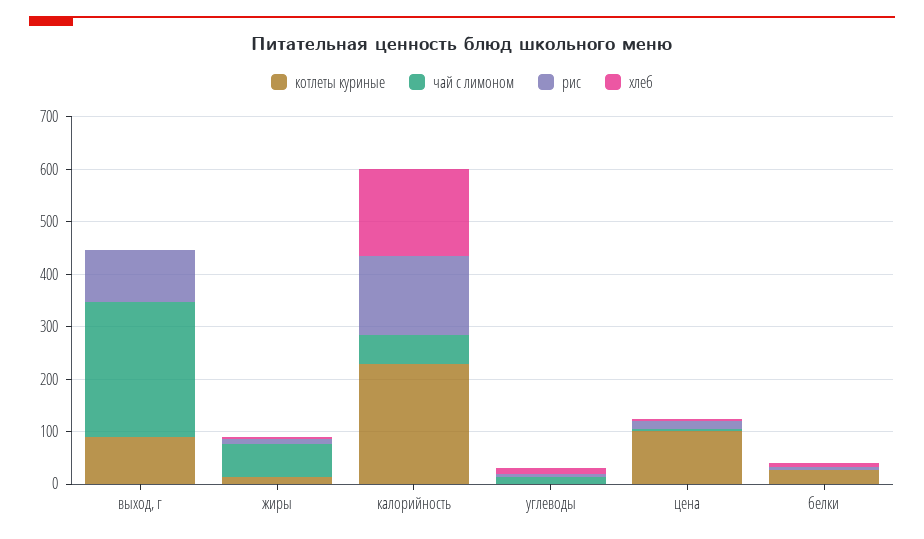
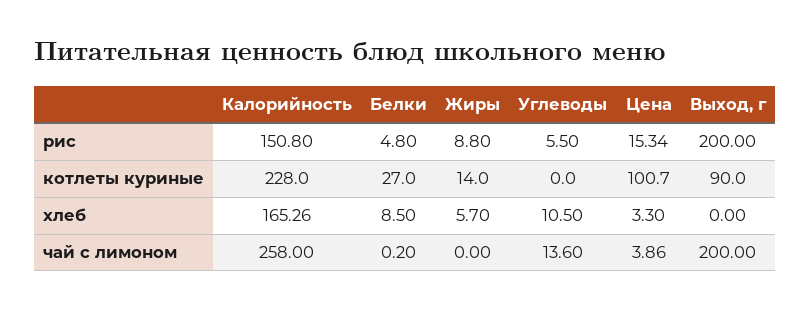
  {
    "котлеты куриные": {
      "выход, г": 90,
      "жиры": 14,
      "калорийность": 228,
      "углеводы": 0,
      "цена": 100.7,
      "белки": 27
    },
    "чай с лимоном": {
-     "выход, г": 260,
+     "выход, г": 200,
-     "жиры": 60,
+     "жиры": 0,
-     "калорийность": 60,
+     "калорийность": 258,
      "углеводы": 13.6,
      "цена": 3.86,
      "белки": 0.2
    },
    "рис": {
-     "выход, г": 100,
+     "выход, г": 200,
      "жиры": 8.8,
      "калорийность": 150.8,
      "углеводы": 5.5,
      "цена": 15.34,
      "белки": 4.8
    },
    "хлеб": {
      "выход, г": 0,
      "жиры": 5.7,
      "калорийность": 165.26,
      "углеводы": 10.5,
      "цена": 3.3,
      "белки": 8.5
    }
  }

